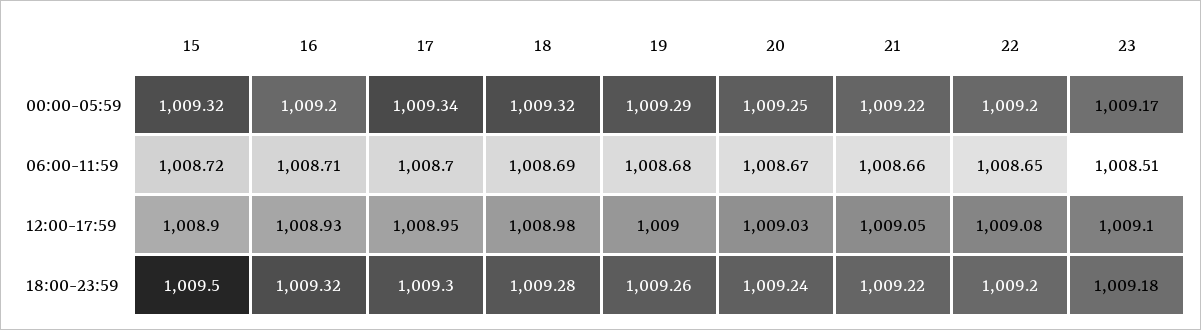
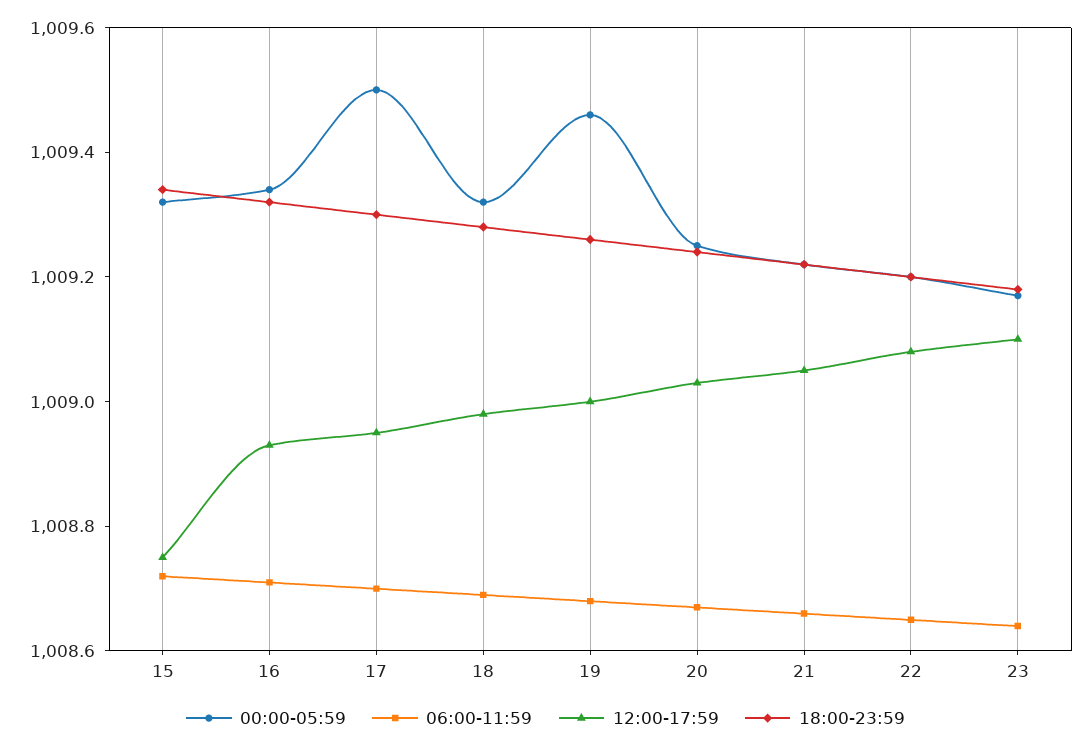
  {
    "00:00-05:59": {
      "15": 1009.32,
-     "16": 1009.2,
+     "16": 1009.35,
-     "17": 1009.34,
+     "17": 1009.5,
      "18": 1009.32,
-     "19": 1009.29,
+     "19": 1009.45,
      "20": 1009.25,
      "21": 1009.22,
      "22": 1009.2,
      "23": 1009.17
    },
    "06:00-11:59": {
      "15": 1008.72,
      "16": 1008.71,
      "17": 1008.7,
      "18": 1008.69,
      "19": 1008.68,
      "20": 1008.67,
      "21": 1008.66,
      "22": 1008.65,
-     "23": 1008.51
+     "23": 1008.65
    },
    "12:00-17:59": {
-     "15": 1008.9,
+     "15": 1008.75,
      "16": 1008.93,
      "17": 1008.95,
      "18": 1008.98,
      "19": 1009,
      "20": 1009.03,
      "21": 1009.05,
      "22": 1009.08,
      "23": 1009.1
    },
    "18:00-23:59": {
-     "15": 1009.5,
+     "15": 1009.35,
      "16": 1009.32,
      "17": 1009.3,
      "18": 1009.28,
      "19": 1009.26,
      "20": 1009.24,
      "21": 1009.22,
      "22": 1009.2,
      "23": 1009.18
    }
  }

